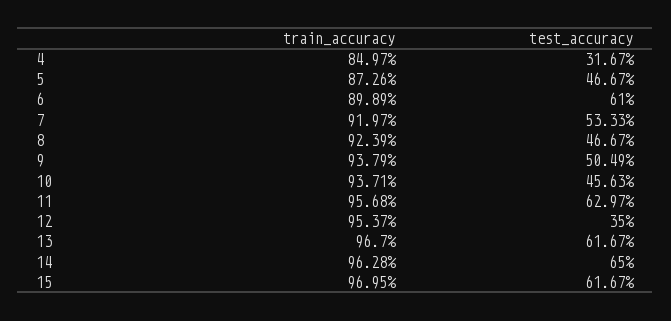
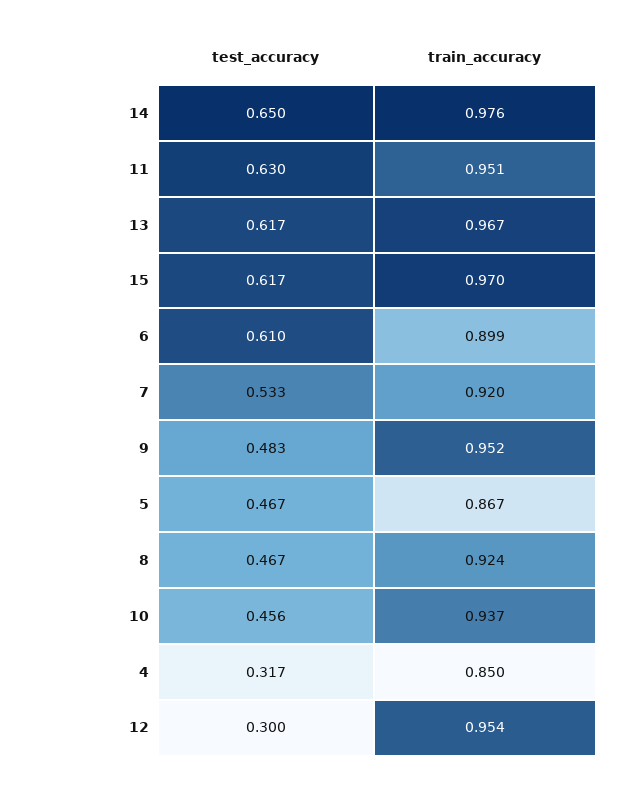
  {
    "train_accuracy": {
      "4": 0.8497,
-     "5": 0.8726,
+     "5": 0.867,
      "6": 0.8989,
      "7": 0.9197,
      "8": 0.9239,
-     "9": 0.9379,
+     "9": 0.952,
      "10": 0.9371,
-     "11": 0.9568,
+     "11": 0.951,
      "12": 0.9537,
      "13": 0.967,
-     "14": 0.9628,
+     "14": 0.976,
      "15": 0.9695
    },
    "test_accuracy": {
      "4": 0.3167,
      "5": 0.4667,
      "6": 0.61,
      "7": 0.5333,
      "8": 0.4667,
-     "9": 0.5049,
+     "9": 0.483,
      "10": 0.4563,
      "11": 0.6297,
-     "12": 0.35,
+     "12": 0.3,
      "13": 0.6167,
      "14": 0.65,
      "15": 0.6167
    }
  }

